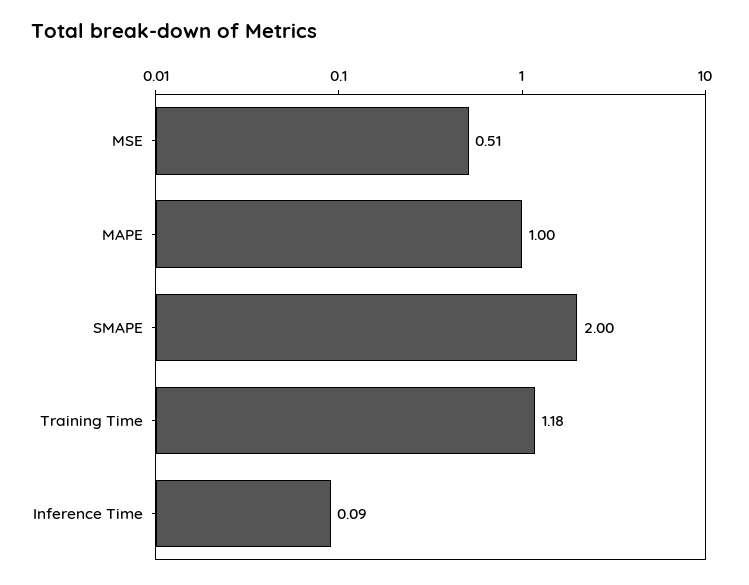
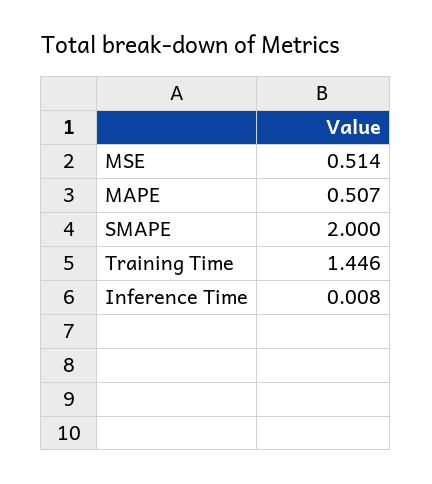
  {
    "MSE": 0.514,
-   "MAPE": 1,
+   "MAPE": 0.507,
    "SMAPE": 2,
-   "Training Time": 1.18,
+   "Training Time": 1.446,
-   "Inference Time": 0.09
+   "Inference Time": 0.008
  }

